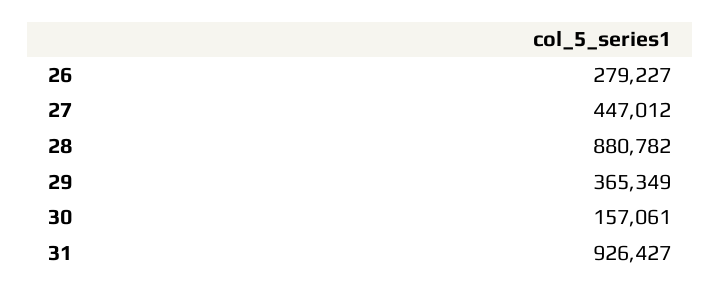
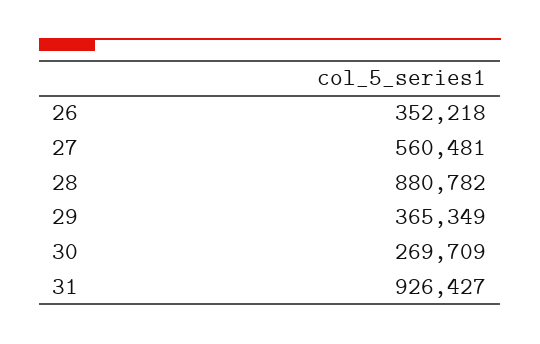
  {
-   "26": 279227,
+   "26": 352218,
-   "27": 447012,
+   "27": 560481,
    "28": 880782,
    "29": 365349,
-   "30": 157061,
+   "30": 269709,
    "31": 926427
  }

